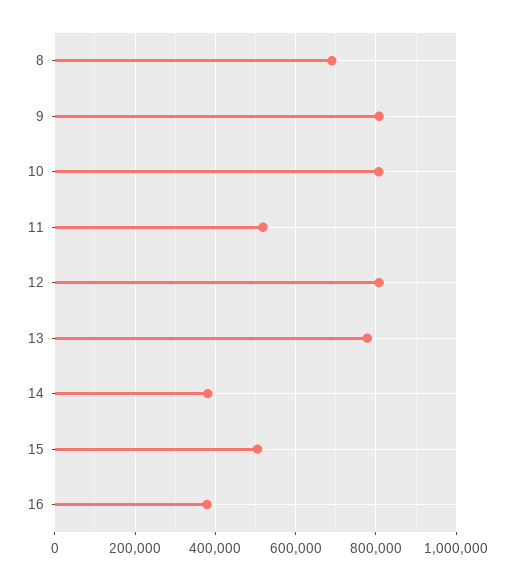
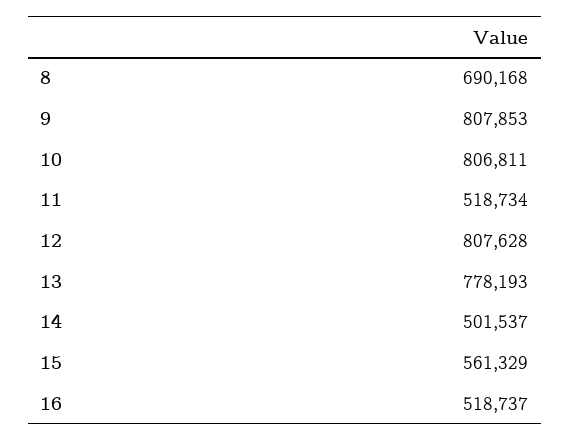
  {
    "8": 690168,
    "9": 807853,
    "10": 806811,
    "11": 518734,
    "12": 807628,
    "13": 778193,
-   "14": 380000,
+   "14": 501537,
-   "15": 500000,
+   "15": 561329,
-   "16": 380000
+   "16": 518737
  }

